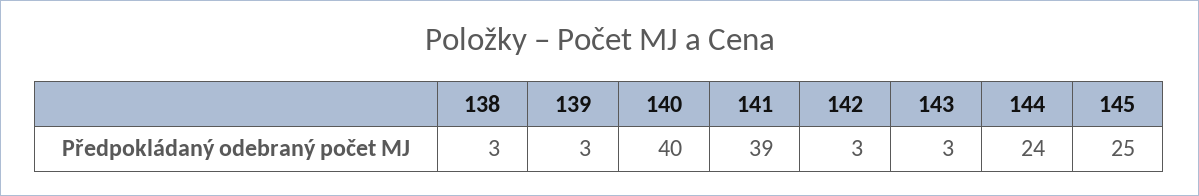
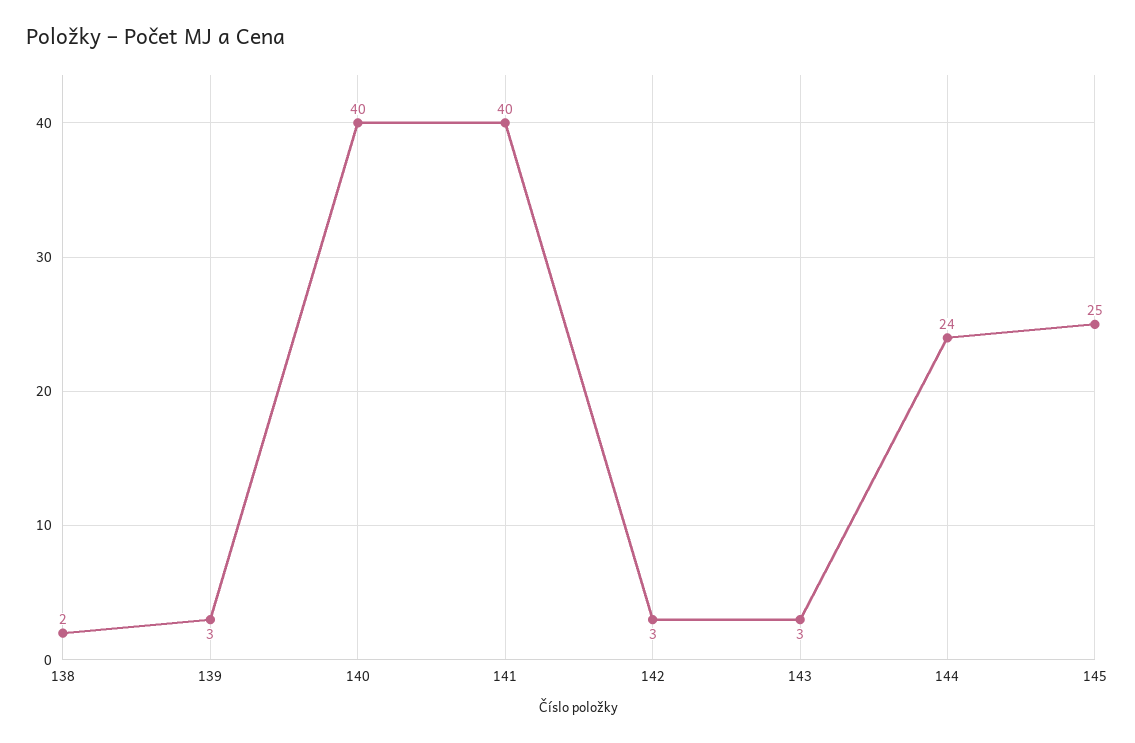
  {
-   "138": 3,
+   "138": 2,
    "139": 3,
    "140": 40,
-   "141": 39,
+   "141": 40,
    "142": 3,
    "143": 3,
    "144": 24,
    "145": 25
  }

